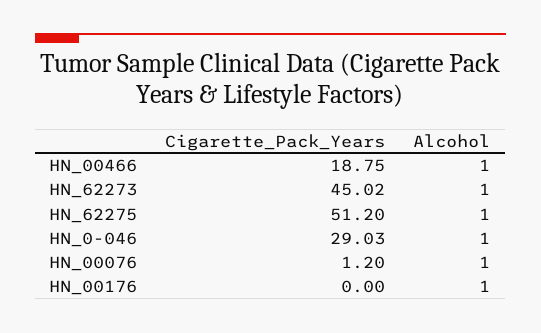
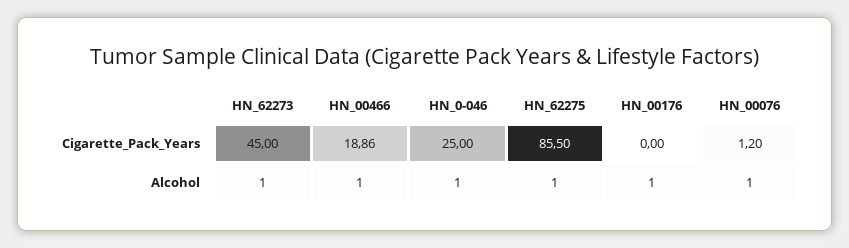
  {
    "Cigarette_Pack_Years": {
-     "HN_00466": 18.75,
+     "HN_00466": 18.86,
-     "HN_62273": 45.02,
+     "HN_62273": 45,
-     "HN_62275": 51.2,
+     "HN_62275": 85.5,
-     "HN_0-046": 29.03,
+     "HN_0-046": 25,
      "HN_00076": 1.2,
      "HN_00176": 0
    },
    "Alcohol": {
      "HN_00466": 1,
      "HN_62273": 1,
      "HN_62275": 1,
      "HN_0-046": 1,
      "HN_00076": 1,
      "HN_00176": 1
    }
  }

